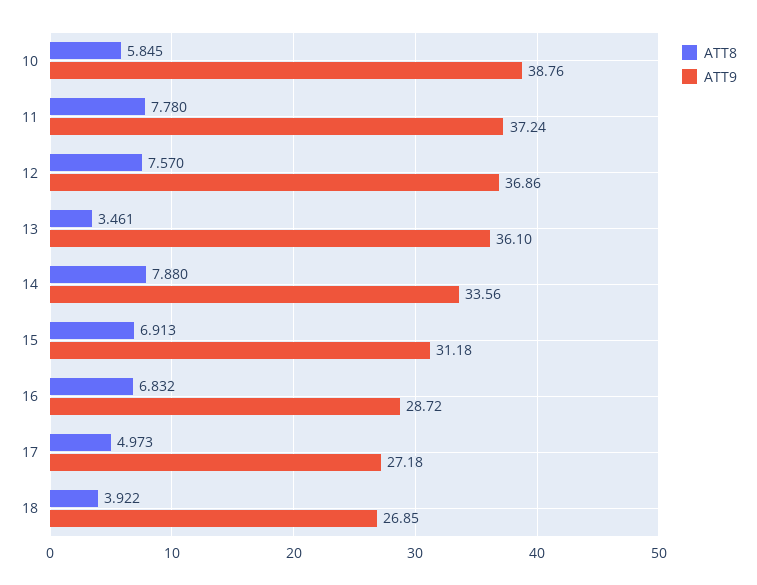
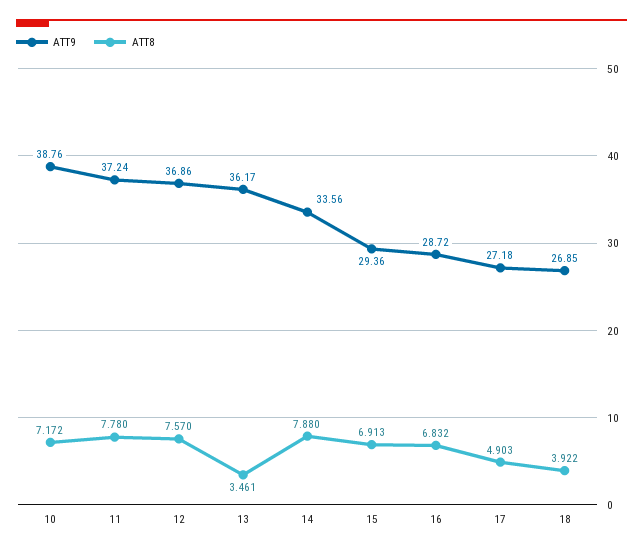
  {
    "ATT8": {
-     "10": 5.845,
+     "10": 7.172,
      "11": 7.78,
      "12": 7.57,
      "13": 3.461,
      "14": 7.88,
      "15": 6.913,
      "16": 6.832,
-     "17": 4.973,
+     "17": 4.903,
      "18": 3.922
    },
    "ATT9": {
      "10": 38.76,
      "11": 37.24,
      "12": 36.86,
-     "13": 36.1,
+     "13": 36.17,
      "14": 33.56,
-     "15": 31.18,
+     "15": 29.36,
      "16": 28.72,
      "17": 27.18,
      "18": 26.85
    }
  }

